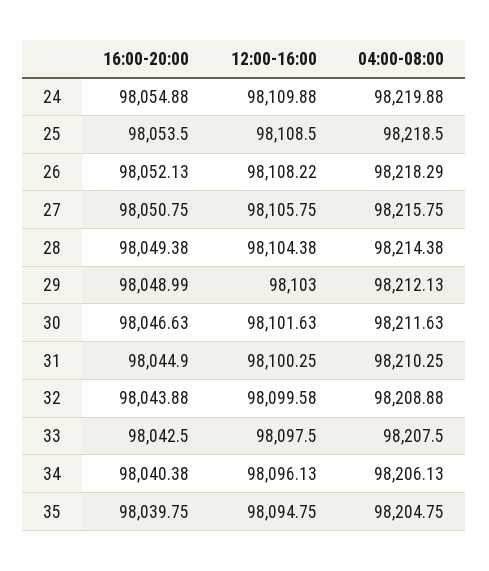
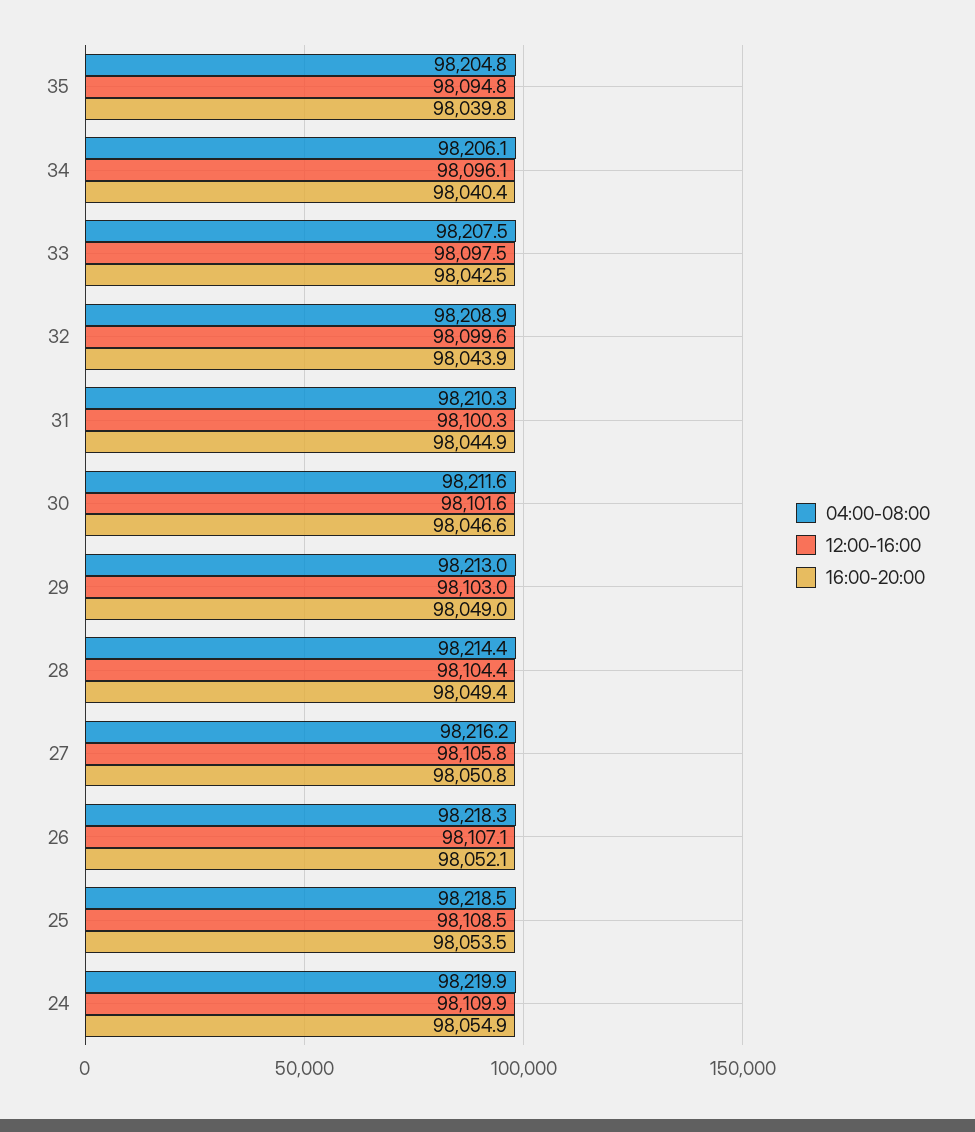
  {
    "16:00-20:00": {
      "24": 98054.88,
      "25": 98053.5,
      "26": 98052.13,
      "27": 98050.75,
      "28": 98049.38,
      "29": 98048.99,
      "30": 98046.63,
      "31": 98044.9,
      "32": 98043.88,
      "33": 98042.5,
      "34": 98040.38,
      "35": 98039.75
    },
    "12:00-16:00": {
      "24": 98109.88,
      "25": 98108.5,
-     "26": 98108.22,
+     "26": 98107.1,
      "27": 98105.75,
      "28": 98104.38,
      "29": 98103,
      "30": 98101.63,
      "31": 98100.25,
      "32": 98099.58,
      "33": 98097.5,
      "34": 98096.13,
      "35": 98094.75
    },
    "04:00-08:00": {
      "24": 98219.88,
      "25": 98218.5,
      "26": 98218.29,
-     "27": 98215.75,
+     "27": 98216.2,
      "28": 98214.38,
-     "29": 98212.13,
+     "29": 98213,
      "30": 98211.63,
      "31": 98210.25,
      "32": 98208.88,
      "33": 98207.5,
      "34": 98206.13,
      "35": 98204.75
    }
  }

